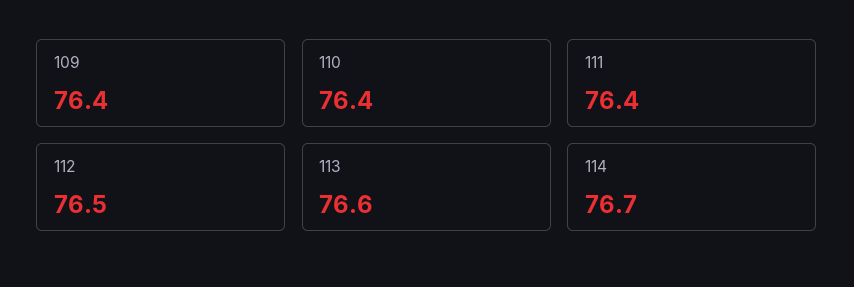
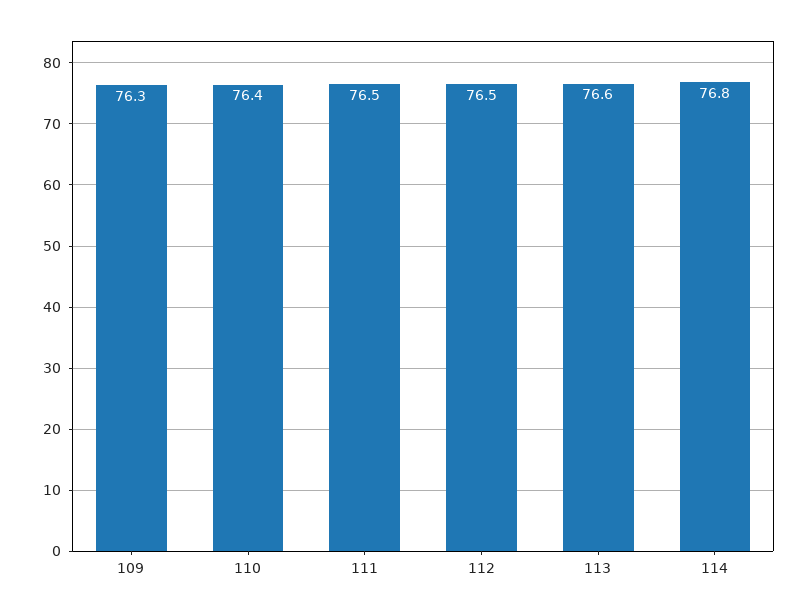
  {
-   "109": 76.4,
+   "109": 76.3,
    "110": 76.4,
-   "111": 76.4,
+   "111": 76.5,
    "112": 76.5,
    "113": 76.6,
-   "114": 76.7
+   "114": 76.8
  }

